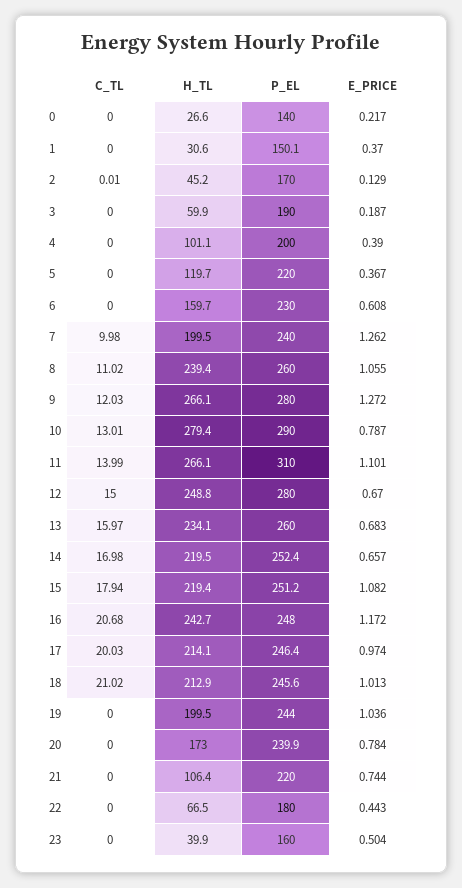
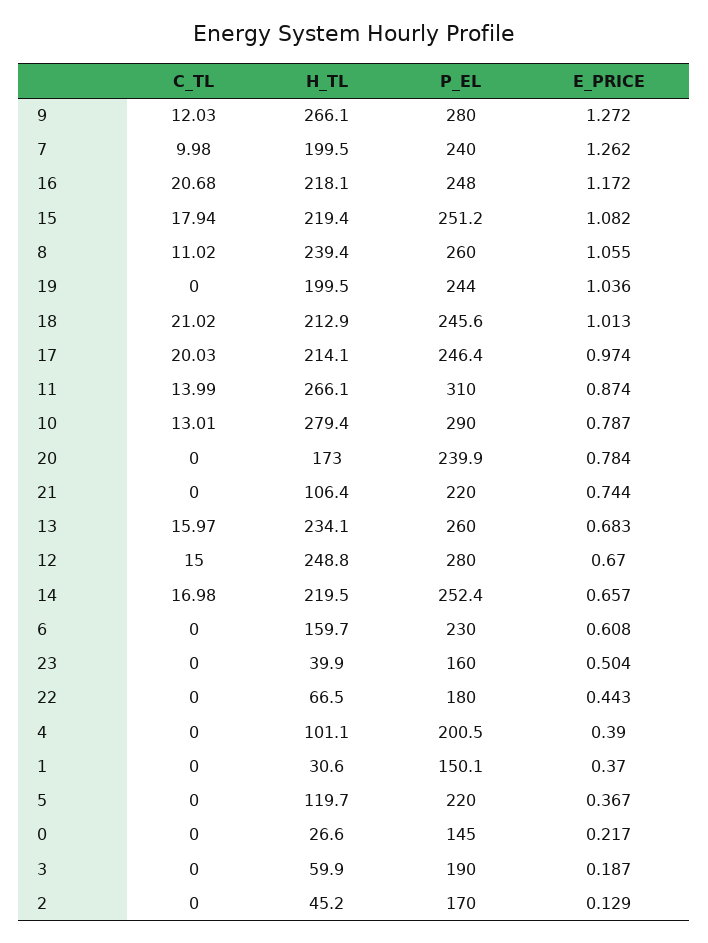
  {
    "C_TL": {
      "0": 0,
      "1": 0,
-     "2": 0.01,
+     "2": 0,
      "3": 0,
      "4": 0,
      "5": 0,
      "6": 0,
      "7": 9.98,
      "8": 11.02,
      "9": 12.03,
      "10": 13.01,
      "11": 13.99,
      "12": 15,
      "13": 15.97,
      "14": 16.98,
      "15": 17.94,
      "16": 20.68,
      "17": 20.03,
      "18": 21.02,
      "19": 0,
      "20": 0,
      "21": 0,
      "22": 0,
      "23": 0
    },
    "H_TL": {
      "0": 26.6,
      "1": 30.6,
      "2": 45.2,
      "3": 59.9,
      "4": 101.1,
      "5": 119.7,
      "6": 159.7,
      "7": 199.5,
      "8": 239.4,
      "9": 266.1,
      "10": 279.4,
      "11": 266.1,
      "12": 248.8,
      "13": 234.1,
      "14": 219.5,
      "15": 219.4,
-     "16": 242.7,
+     "16": 218.1,
      "17": 214.1,
      "18": 212.9,
      "19": 199.5,
      "20": 173,
      "21": 106.4,
      "22": 66.5,
      "23": 39.9
    },
    "P_EL": {
-     "0": 140,
+     "0": 145,
      "1": 150.1,
      "2": 170,
      "3": 190,
-     "4": 200,
+     "4": 200.5,
      "5": 220,
      "6": 230,
      "7": 240,
      "8": 260,
      "9": 280,
      "10": 290,
      "11": 310,
      "12": 280,
      "13": 260,
      "14": 252.4,
      "15": 251.2,
      "16": 248,
      "17": 246.4,
      "18": 245.6,
      "19": 244,
      "20": 239.9,
      "21": 220,
      "22": 180,
      "23": 160
    },
    "E_PRICE": {
      "0": 0.217,
      "1": 0.37,
      "2": 0.129,
      "3": 0.187,
      "4": 0.39,
      "5": 0.367,
      "6": 0.608,
      "7": 1.262,
      "8": 1.055,
      "9": 1.272,
      "10": 0.787,
-     "11": 1.101,
+     "11": 0.874,
      "12": 0.67,
      "13": 0.683,
      "14": 0.657,
      "15": 1.082,
      "16": 1.172,
      "17": 0.974,
      "18": 1.013,
      "19": 1.036,
      "20": 0.784,
      "21": 0.744,
      "22": 0.443,
      "23": 0.504
    }
  }

